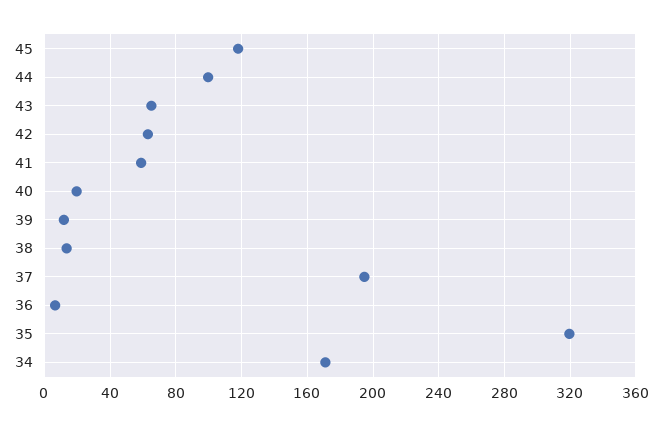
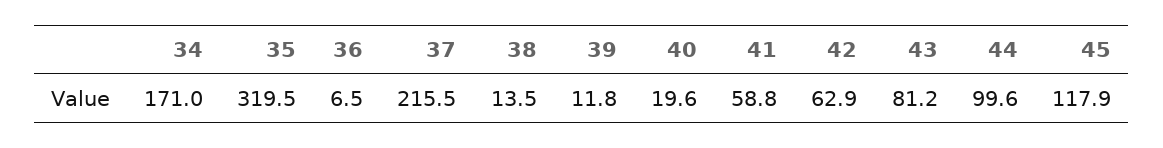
  {
    "45": 117.9,
    "44": 99.6,
-   "43": 65,
+   "43": 81.2,
    "42": 62.9,
    "41": 58.8,
    "40": 19.6,
    "39": 11.8,
    "38": 13.5,
-   "37": 195,
+   "37": 215.5,
    "36": 6.5,
    "35": 319.5,
    "34": 171
  }

